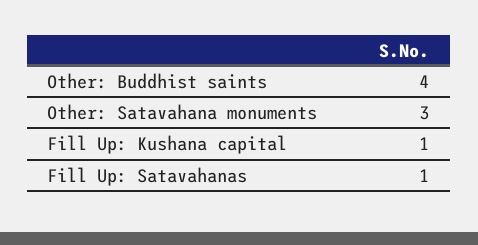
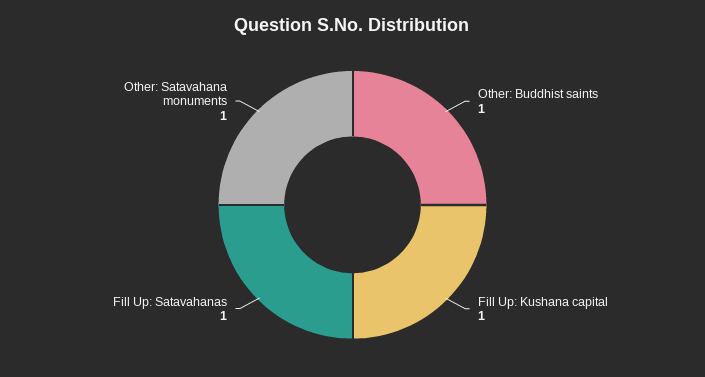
  {
-   "Other: Buddhist saints": 4,
+   "Other: Buddhist saints": 1,
-   "Other: Satavahana monuments": 3,
+   "Other: Satavahana monuments": 1,
    "Fill Up: Kushana capital": 1,
    "Fill Up: Satavahanas": 1
  }

